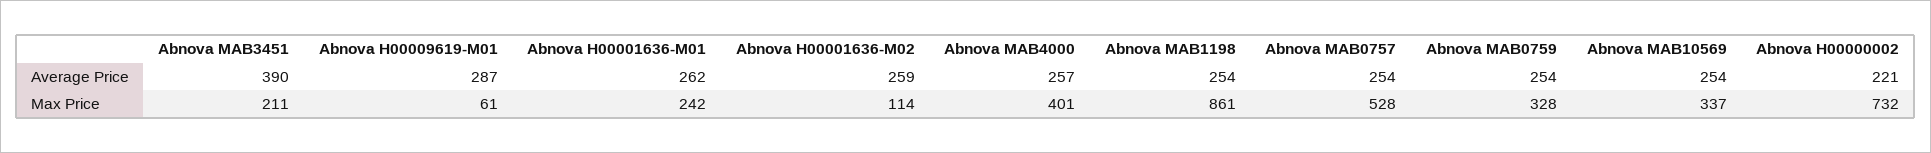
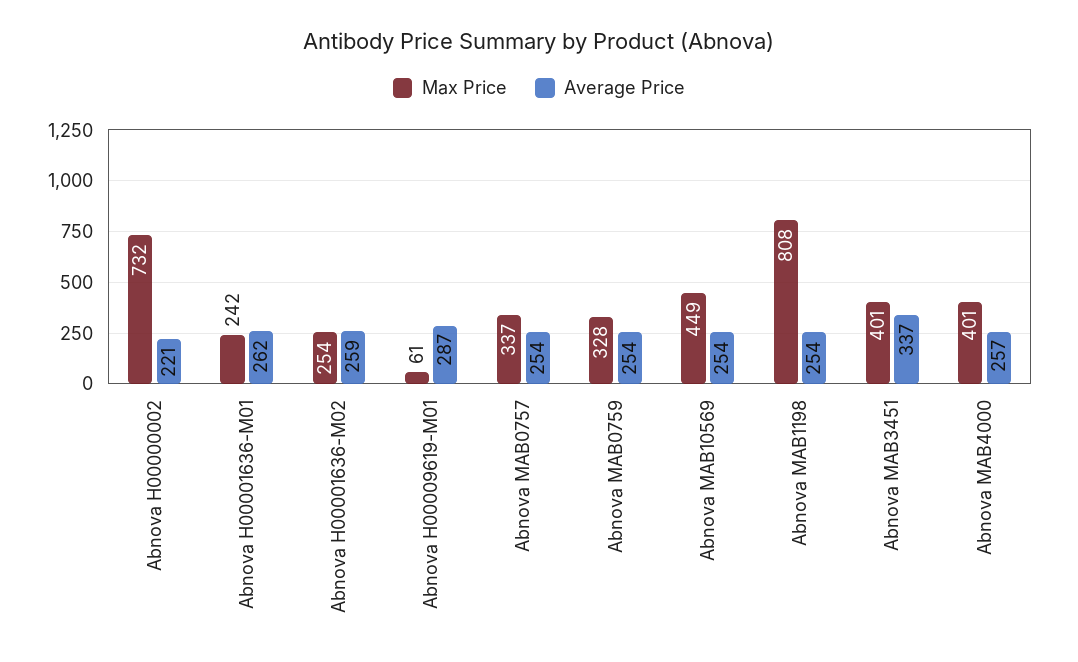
  {
    "Average Price": {
-     "Abnova MAB3451": 390,
+     "Abnova MAB3451": 337,
      "Abnova H00009619-M01": 287,
      "Abnova H00001636-M01": 262,
      "Abnova H00001636-M02": 259,
      "Abnova MAB4000": 257,
      "Abnova MAB1198": 254,
      "Abnova MAB0757": 254,
      "Abnova MAB0759": 254,
      "Abnova MAB10569": 254,
      "Abnova H00000002": 221
    },
    "Max Price": {
-     "Abnova MAB3451": 211,
+     "Abnova MAB3451": 401,
      "Abnova H00009619-M01": 61,
      "Abnova H00001636-M01": 242,
-     "Abnova H00001636-M02": 114,
+     "Abnova H00001636-M02": 254,
      "Abnova MAB4000": 401,
-     "Abnova MAB1198": 861,
+     "Abnova MAB1198": 808,
-     "Abnova MAB0757": 528,
+     "Abnova MAB0757": 337,
      "Abnova MAB0759": 328,
-     "Abnova MAB10569": 337,
+     "Abnova MAB10569": 449,
      "Abnova H00000002": 732
    }
  }

